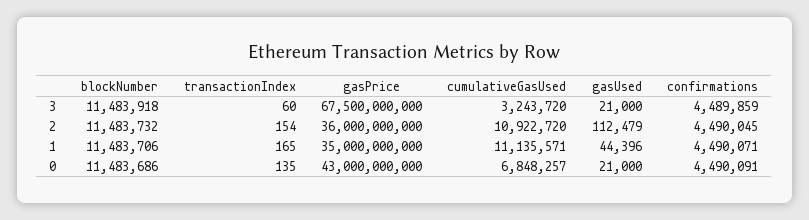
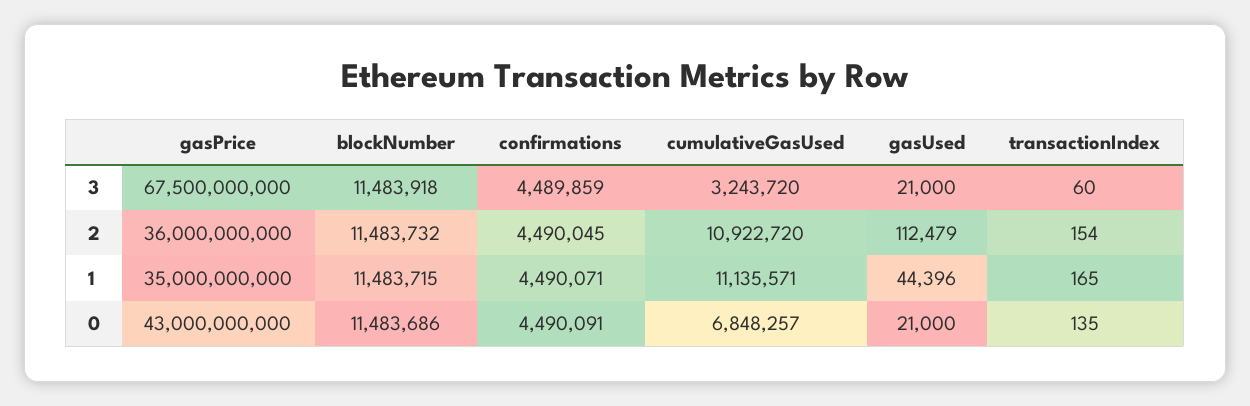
  {
    "blockNumber": {
      "3": 11483918,
      "2": 11483732,
-     "1": 11483706,
+     "1": 11483715,
      "0": 11483686
    },
    "transactionIndex": {
      "3": 60,
      "2": 154,
      "1": 165,
      "0": 135
    },
    "gasPrice": {
      "3": 67500000000,
      "2": 36000000000,
      "1": 35000000000,
      "0": 43000000000
    },
    "cumulativeGasUsed": {
      "3": 3243720,
      "2": 10922720,
      "1": 11135571,
      "0": 6848257
    },
    "gasUsed": {
      "3": 21000,
      "2": 112479,
      "1": 44396,
      "0": 21000
    },
    "confirmations": {
      "3": 4489859,
      "2": 4490045,
      "1": 4490071,
      "0": 4490091
    }
  }

